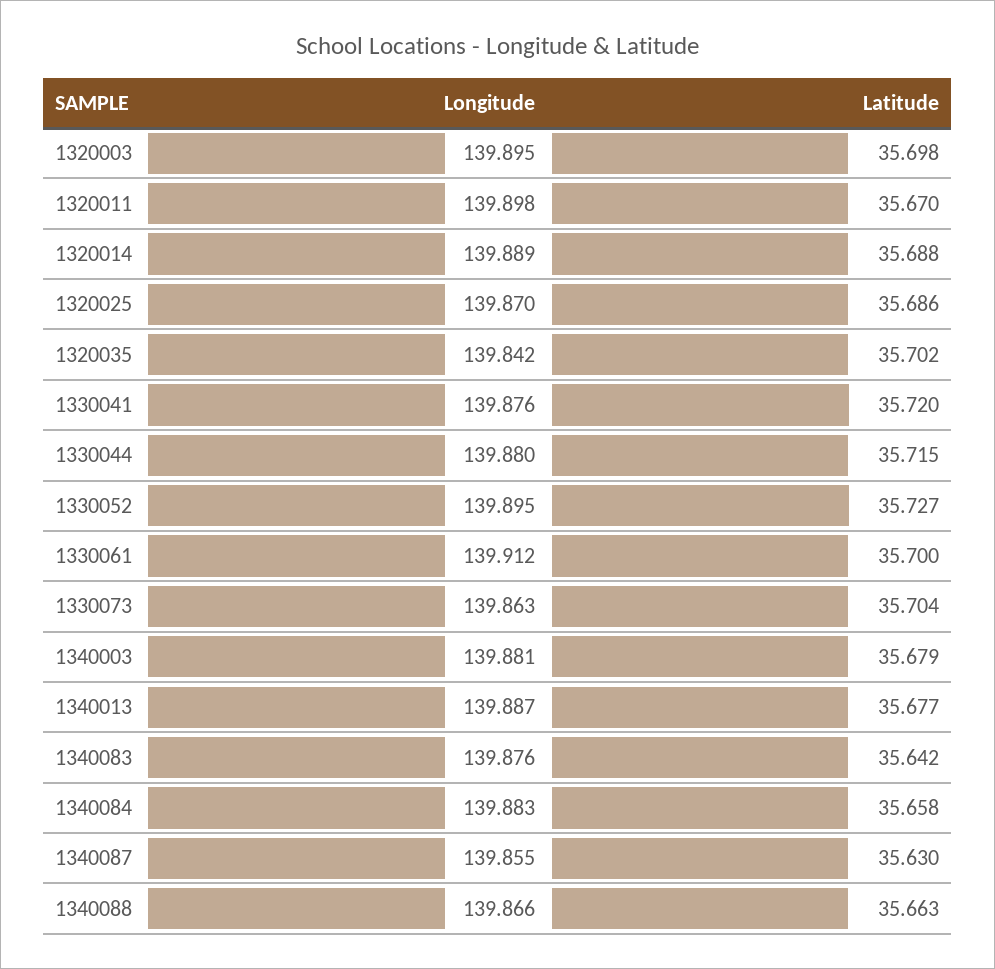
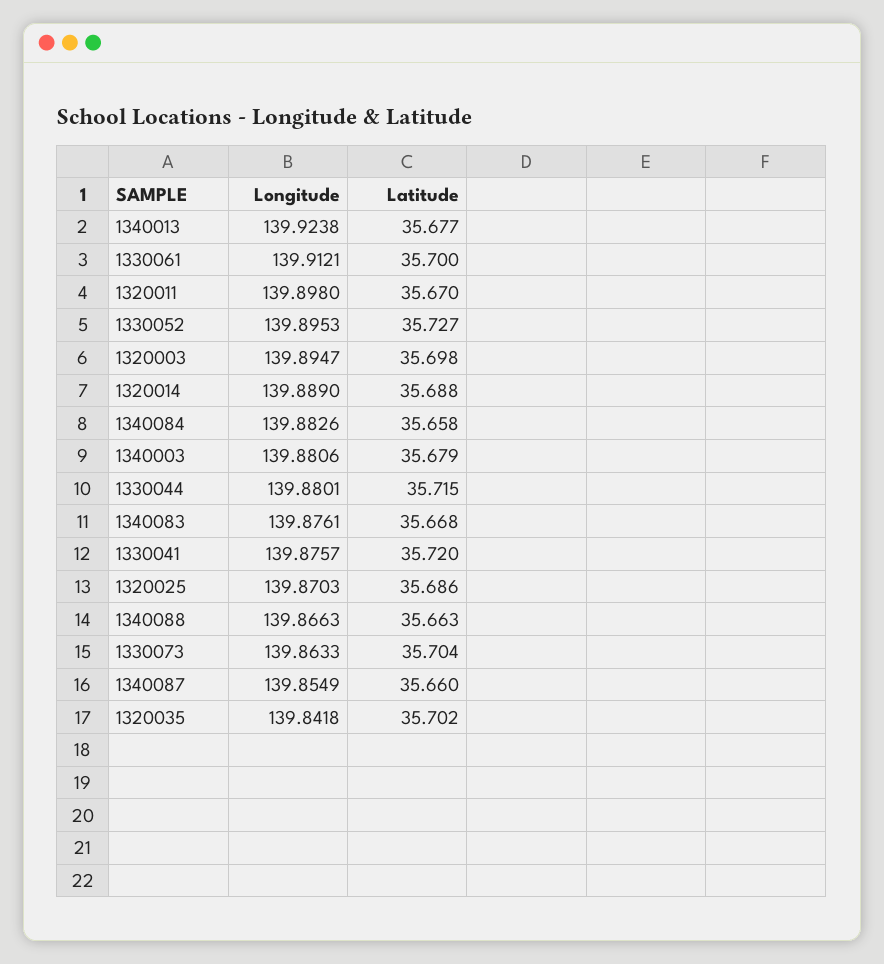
  {
    "Longitude": {
      "1320003": 139.8947,
      "1320011": 139.898,
      "1320014": 139.889,
      "1320025": 139.8703,
      "1320035": 139.8418,
      "1330041": 139.8757,
      "1330044": 139.8801,
      "1330052": 139.8953,
      "1330061": 139.9121,
      "1330073": 139.8633,
      "1340003": 139.8806,
-     "1340013": 139.887,
+     "1340013": 139.9238,
      "1340083": 139.8761,
      "1340084": 139.8826,
      "1340087": 139.8549,
      "1340088": 139.8663
    },
    "Latitude": {
      "1320003": 35.698,
      "1320011": 35.67,
      "1320014": 35.688,
      "1320025": 35.686,
      "1320035": 35.702,
      "1330041": 35.72,
      "1330044": 35.715,
      "1330052": 35.727,
      "1330061": 35.7,
      "1330073": 35.704,
      "1340003": 35.679,
      "1340013": 35.677,
-     "1340083": 35.642,
+     "1340083": 35.668,
      "1340084": 35.658,
-     "1340087": 35.63,
+     "1340087": 35.66,
      "1340088": 35.663
    }
  }

